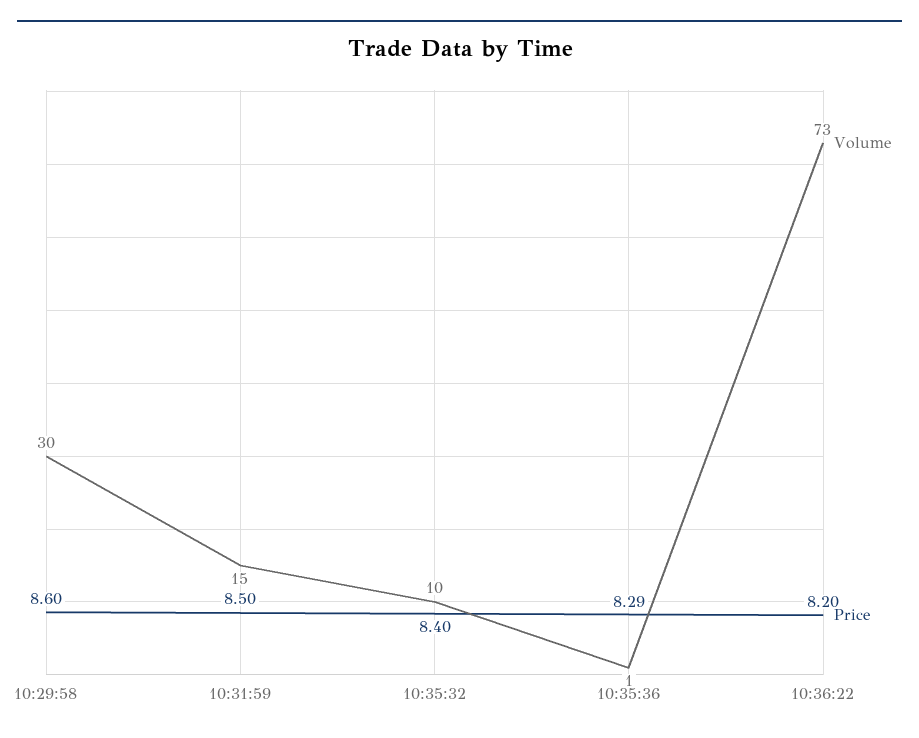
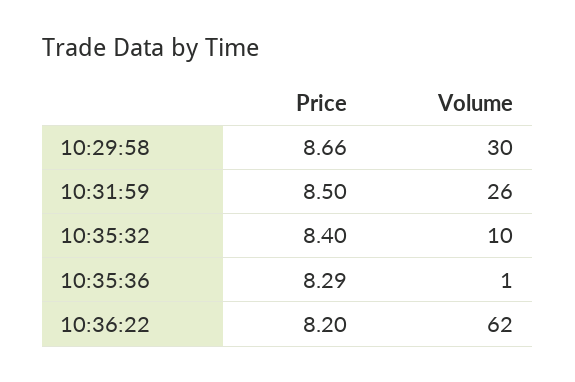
  {
    "Volume": {
      "10:29:58": 30,
-     "10:31:59": 15,
+     "10:31:59": 26,
      "10:35:32": 10,
      "10:35:36": 1,
-     "10:36:22": 73
+     "10:36:22": 62
    },
    "Price": {
-     "10:29:58": 8.6,
+     "10:29:58": 8.66,
      "10:31:59": 8.5,
      "10:35:32": 8.4,
      "10:35:36": 8.29,
      "10:36:22": 8.2
    }
  }

